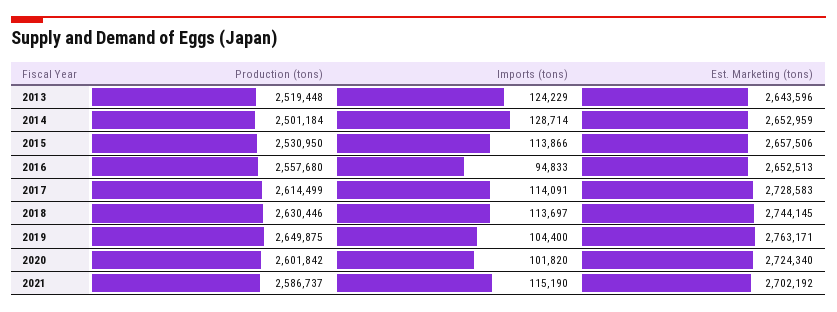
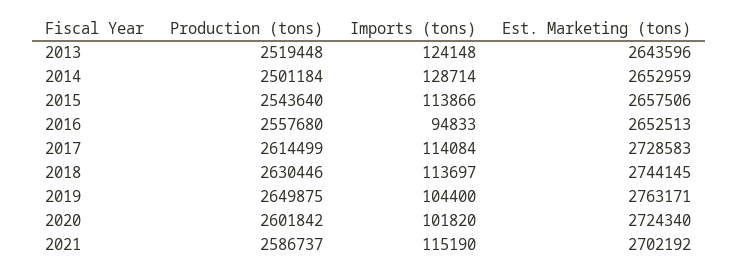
  {
    "Production (tons)": {
      "2013": 2519448,
      "2014": 2501184,
-     "2015": 2530950,
+     "2015": 2543640,
      "2016": 2557680,
      "2017": 2614499,
      "2018": 2630446,
      "2019": 2649875,
      "2020": 2601842,
      "2021": 2586737
    },
    "Imports (tons)": {
-     "2013": 124229,
+     "2013": 124148,
      "2014": 128714,
      "2015": 113866,
      "2016": 94833,
-     "2017": 114091,
+     "2017": 114084,
      "2018": 113697,
      "2019": 104400,
      "2020": 101820,
      "2021": 115190
    },
    "Est. Marketing (tons)": {
      "2013": 2643596,
      "2014": 2652959,
      "2015": 2657506,
      "2016": 2652513,
      "2017": 2728583,
      "2018": 2744145,
      "2019": 2763171,
      "2020": 2724340,
      "2021": 2702192
    }
  }

